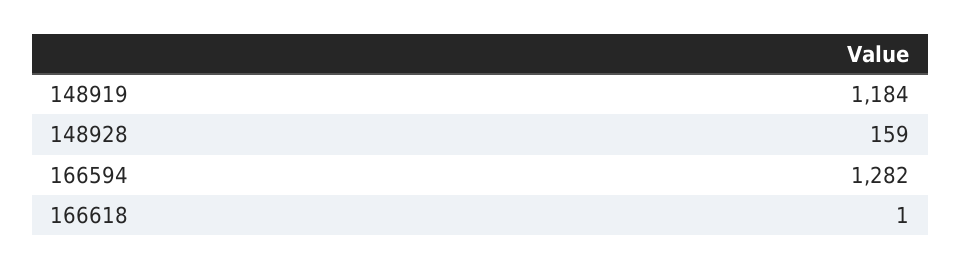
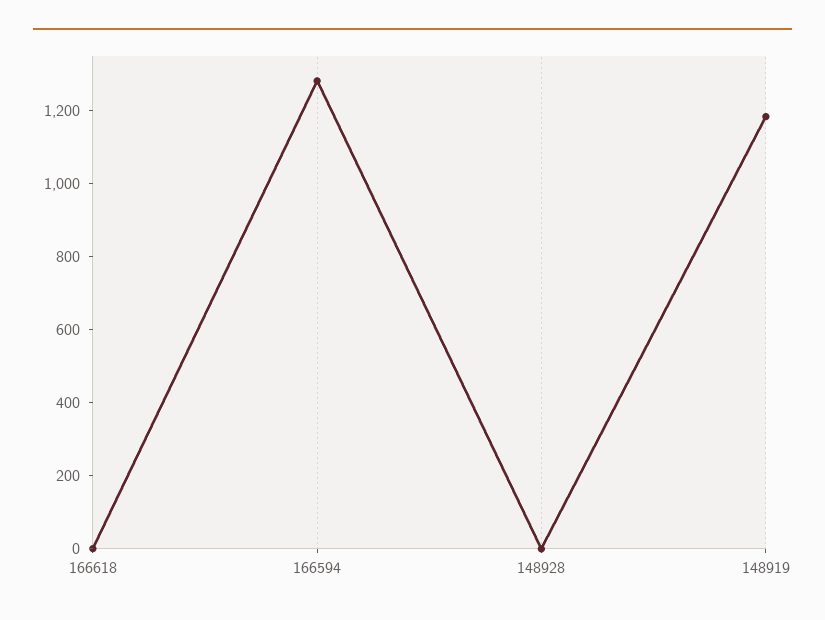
  {
    "148919": 1184,
-   "148928": 159,
+   "148928": 0,
    "166594": 1282,
    "166618": 1
  }

